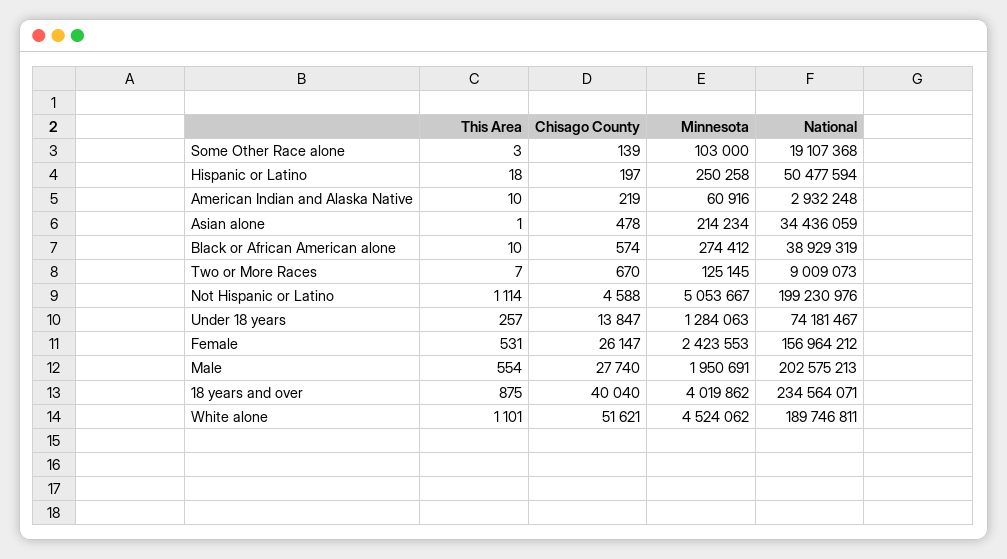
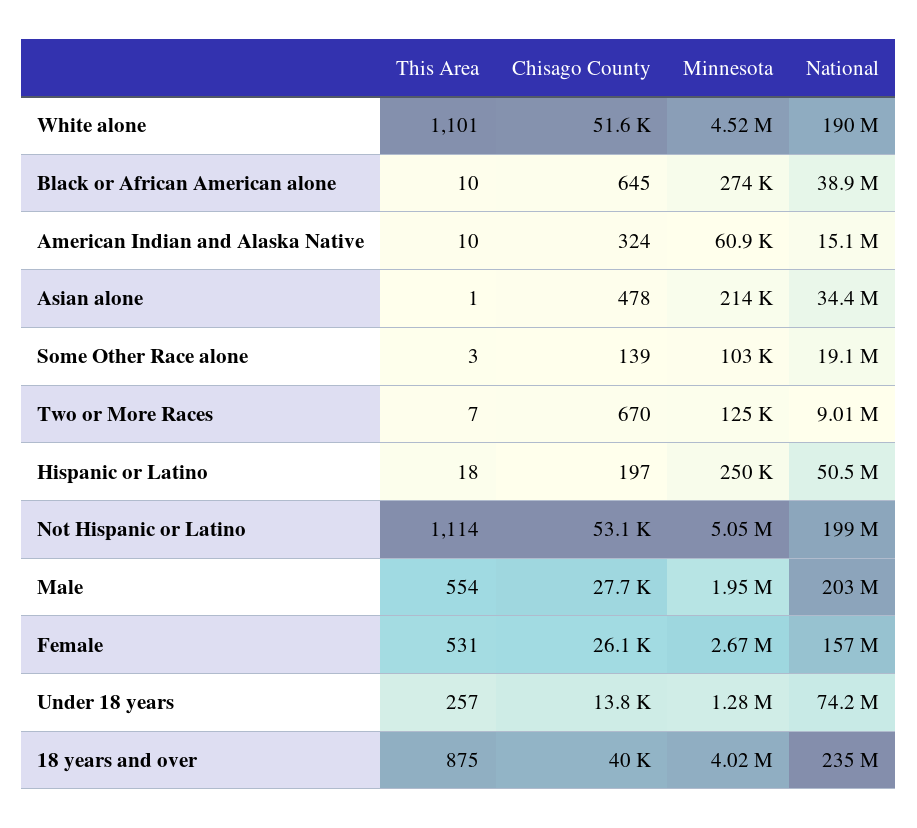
  {
    "This Area": {
      "Some Other Race alone": 3,
      "Hispanic or Latino": 18,
      "American Indian and Alaska Native": 10,
      "Asian alone": 1,
      "Black or African American alone": 10,
      "Two or More Races": 7,
      "Not Hispanic or Latino": 1114,
      "Under 18 years": 257,
      "Female": 531,
      "Male": 554,
      "18 years and over": 875,
      "White alone": 1101
    },
    "Chisago County": {
      "Some Other Race alone": 139,
      "Hispanic or Latino": 197,
-     "American Indian and Alaska Native": 219,
+     "American Indian and Alaska Native": 324,
      "Asian alone": 478,
-     "Black or African American alone": 574,
+     "Black or African American alone": 645,
      "Two or More Races": 670,
-     "Not Hispanic or Latino": 4588,
+     "Not Hispanic or Latino": 53100,
      "Under 18 years": 13847,
      "Female": 26147,
      "Male": 27740,
      "18 years and over": 40040,
      "White alone": 51621
    },
    "Minnesota": {
      "Some Other Race alone": 103000,
      "Hispanic or Latino": 250258,
      "American Indian and Alaska Native": 60916,
      "Asian alone": 214234,
      "Black or African American alone": 274412,
      "Two or More Races": 125145,
      "Not Hispanic or Latino": 5053667,
      "Under 18 years": 1284063,
-     "Female": 2423553,
+     "Female": 2670000,
      "Male": 1950691,
      "18 years and over": 4019862,
      "White alone": 4524062
    },
    "National": {
      "Some Other Race alone": 19107368,
      "Hispanic or Latino": 50477594,
-     "American Indian and Alaska Native": 2932248,
+     "American Indian and Alaska Native": 15100000,
      "Asian alone": 34436059,
      "Black or African American alone": 38929319,
      "Two or More Races": 9009073,
      "Not Hispanic or Latino": 199230976,
      "Under 18 years": 74181467,
      "Female": 156964212,
      "Male": 202575213,
      "18 years and over": 234564071,
      "White alone": 189746811
    }
  }

